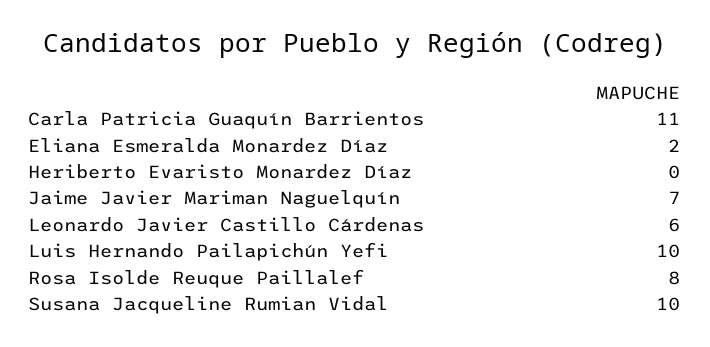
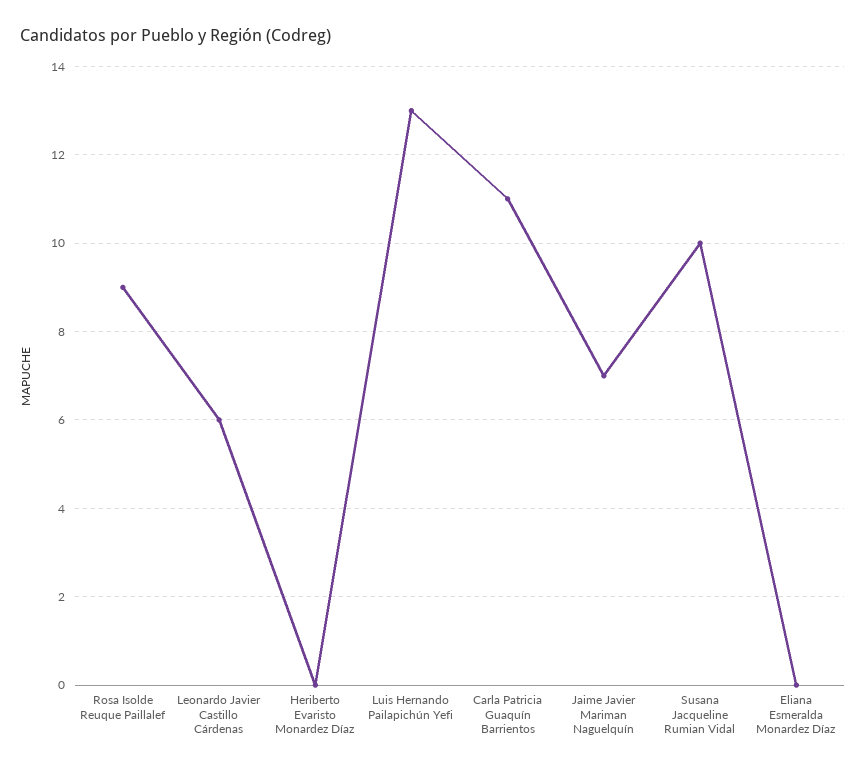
  {
    "Carla Patricia Guaquín Barrientos": 11,
-   "Eliana Esmeralda Monardez Díaz": 2,
+   "Eliana Esmeralda Monardez Díaz": 0,
    "Heriberto Evaristo Monardez Díaz": 0,
    "Jaime Javier Mariman Naguelquín": 7,
    "Leonardo Javier Castillo Cárdenas": 6,
-   "Luis Hernando Pailapichún Yefi": 10,
+   "Luis Hernando Pailapichún Yefi": 13,
-   "Rosa Isolde Reuque Paillalef": 8,
+   "Rosa Isolde Reuque Paillalef": 9,
    "Susana Jacqueline Rumian Vidal": 10
  }

